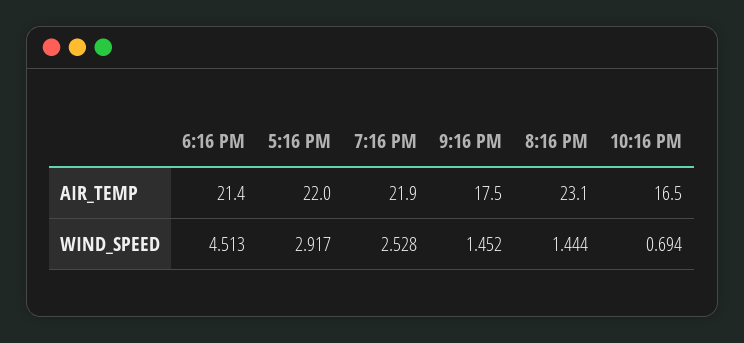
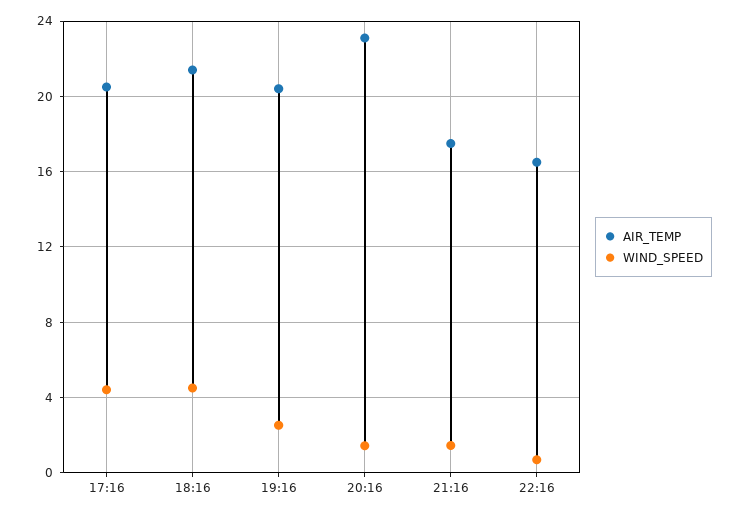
  {
    "AIR_TEMP": {
      "6:16 PM": 21.4,
-     "5:16 PM": 22,
+     "5:16 PM": 20.5,
-     "7:16 PM": 21.9,
+     "7:16 PM": 20.5,
      "9:16 PM": 17.5,
      "8:16 PM": 23.1,
      "10:16 PM": 16.5
    },
    "WIND_SPEED": {
      "6:16 PM": 4.513,
-     "5:16 PM": 2.917,
+     "5:16 PM": 4.5,
      "7:16 PM": 2.528,
      "9:16 PM": 1.452,
      "8:16 PM": 1.444,
      "10:16 PM": 0.694
    }
  }

